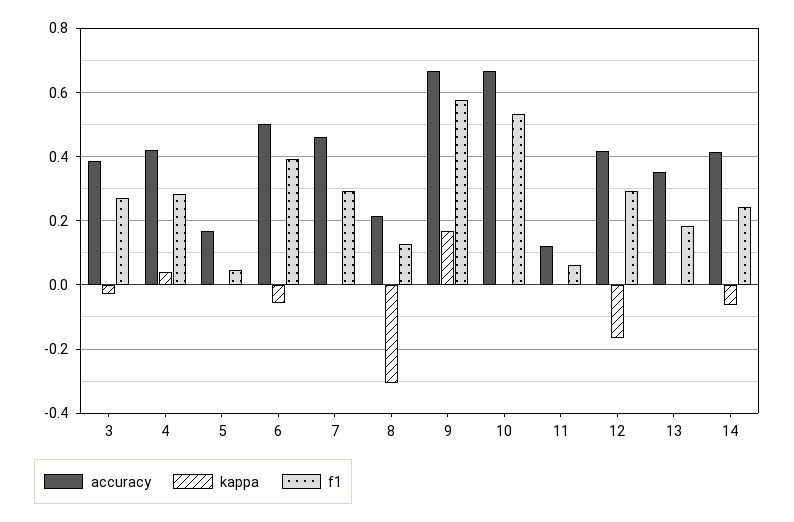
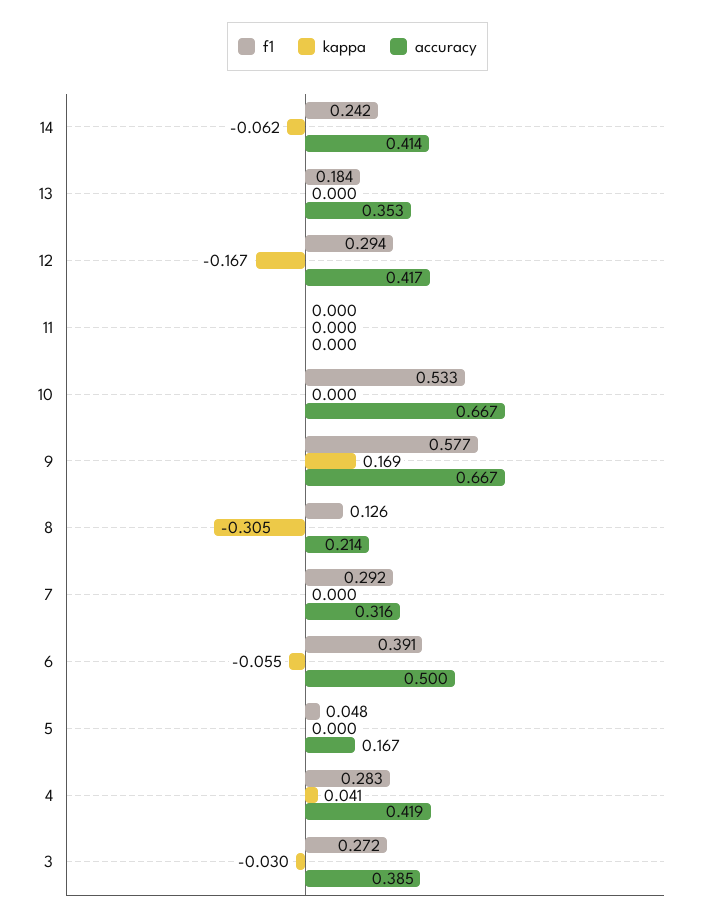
  {
    "accuracy": {
      "3": 0.385,
      "4": 0.419,
      "5": 0.167,
      "6": 0.5,
-     "7": 0.46,
+     "7": 0.316,
      "8": 0.214,
      "9": 0.667,
      "10": 0.667,
-     "11": 0.12,
+     "11": 0,
      "12": 0.417,
      "13": 0.353,
      "14": 0.414
    },
    "kappa": {
      "3": -0.03,
      "4": 0.041,
      "5": 0,
      "6": -0.055,
      "7": 0,
      "8": -0.305,
      "9": 0.169,
      "10": 0,
      "11": 0,
      "12": -0.167,
      "13": 0,
      "14": -0.062
    },
    "f1": {
      "3": 0.272,
      "4": 0.283,
      "5": 0.048,
      "6": 0.391,
      "7": 0.292,
      "8": 0.126,
      "9": 0.577,
      "10": 0.533,
-     "11": 0.06,
+     "11": 0,
      "12": 0.294,
      "13": 0.184,
      "14": 0.242
    }
  }

